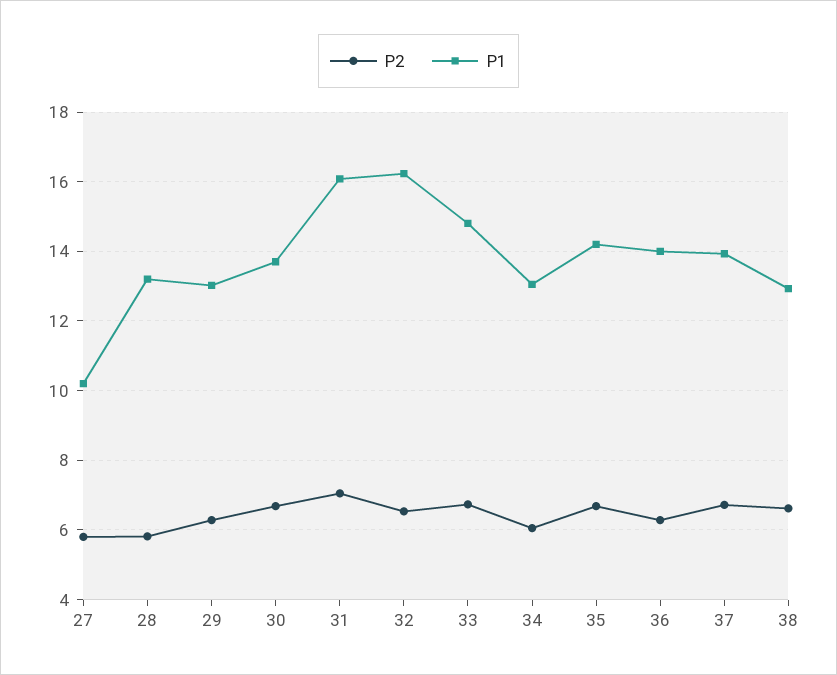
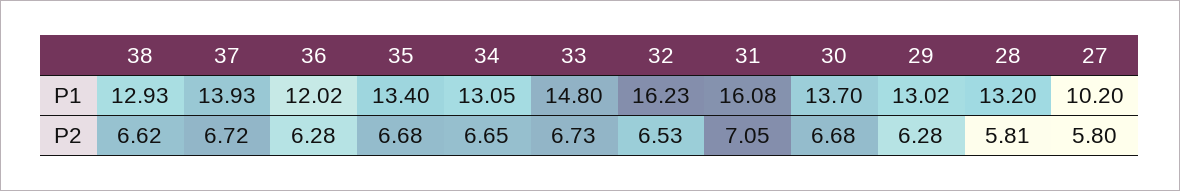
  {
    "P2": {
      "27": 5.8,
      "28": 5.81,
      "29": 6.28,
      "30": 6.68,
      "31": 7.05,
      "32": 6.53,
      "33": 6.73,
-     "34": 6,
+     "34": 6.65,
      "35": 6.68,
      "36": 6.28,
      "37": 6.72,
      "38": 6.62
    },
    "P1": {
      "27": 10.2,
      "28": 13.2,
      "29": 13.02,
      "30": 13.7,
      "31": 16.08,
      "32": 16.23,
      "33": 14.8,
      "34": 13.05,
-     "35": 14.2,
+     "35": 13.4,
-     "36": 14,
+     "36": 12.02,
      "37": 13.93,
      "38": 12.93
    }
  }

